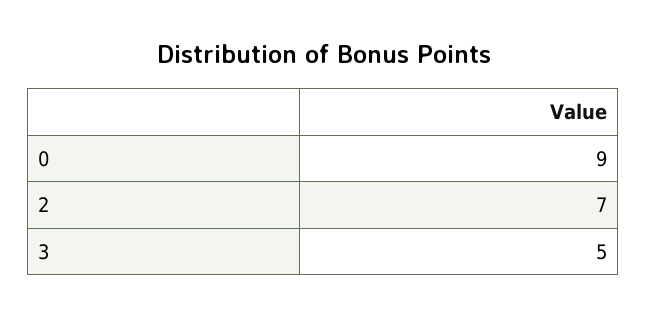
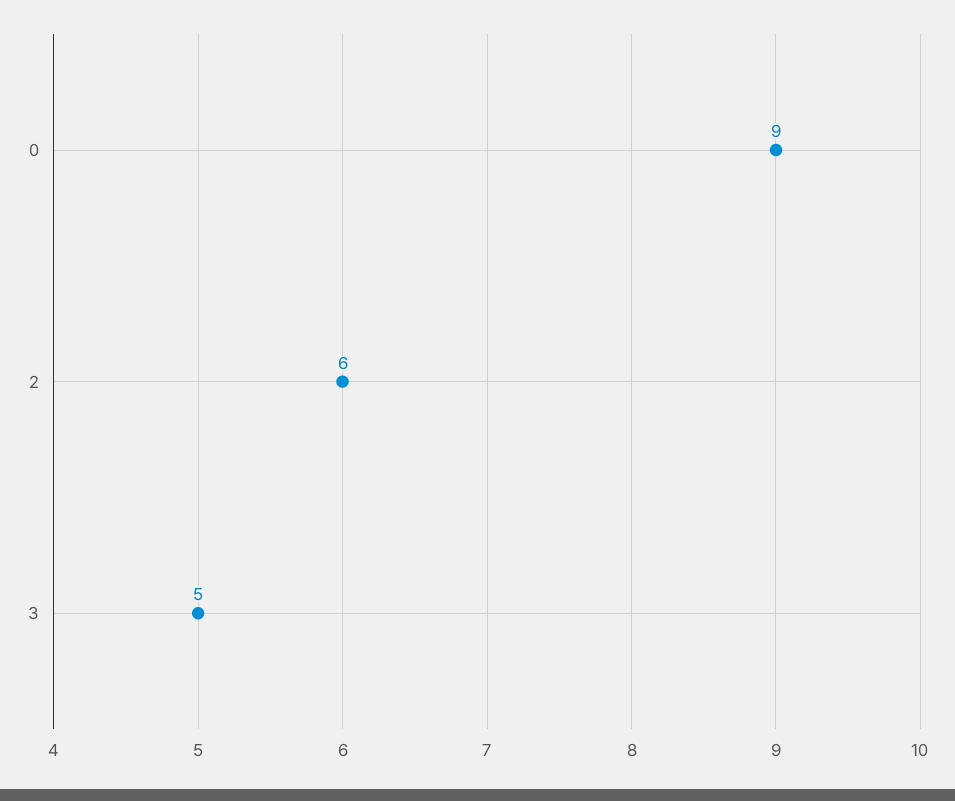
  {
    "0": 9,
-   "2": 7,
+   "2": 6,
    "3": 5
  }

